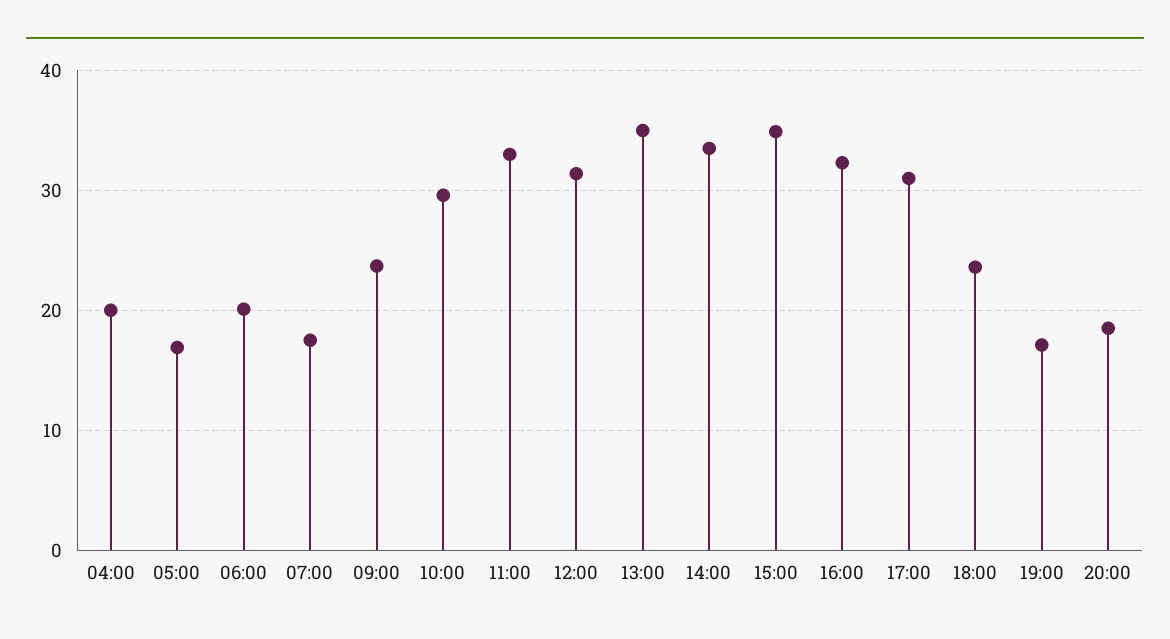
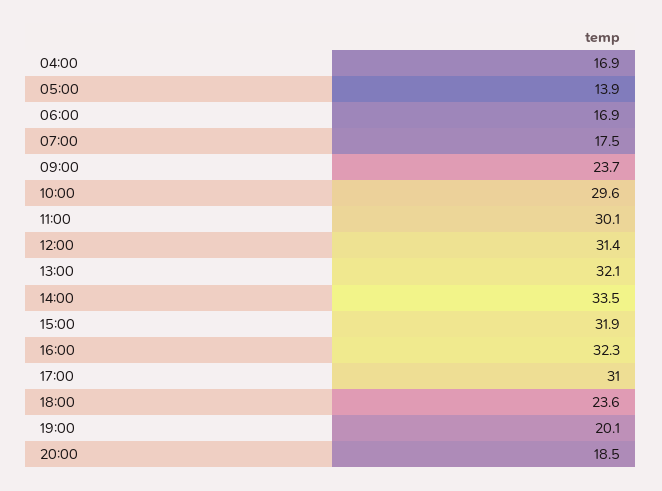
  {
-   "04:00": 20,
+   "04:00": 16.9,
-   "05:00": 17,
+   "05:00": 13.9,
-   "06:00": 20,
+   "06:00": 16.9,
    "07:00": 17.5,
    "09:00": 23.7,
    "10:00": 29.6,
-   "11:00": 33,
+   "11:00": 30.1,
    "12:00": 31.4,
-   "13:00": 35,
+   "13:00": 32.1,
    "14:00": 33.5,
-   "15:00": 35,
+   "15:00": 31.9,
    "16:00": 32.3,
    "17:00": 31,
    "18:00": 23.6,
-   "19:00": 17,
+   "19:00": 20.1,
    "20:00": 18.5
  }

